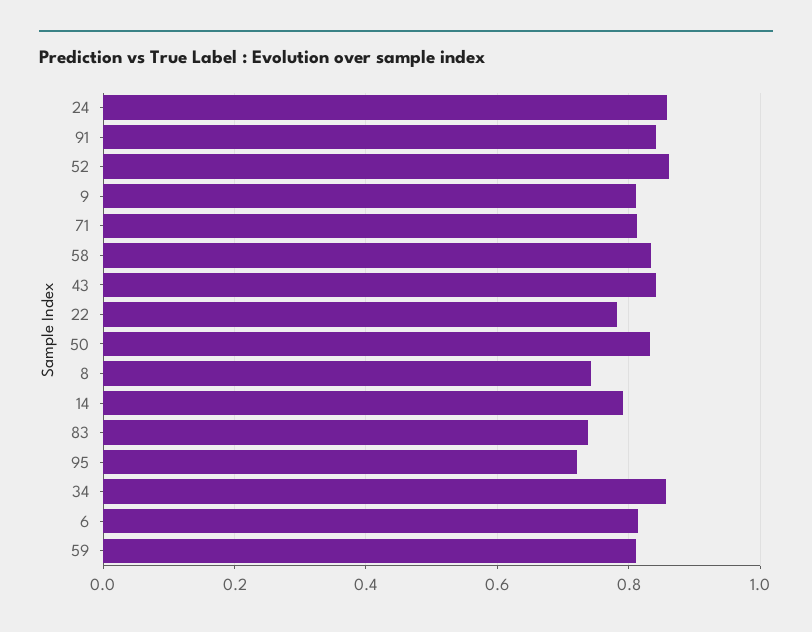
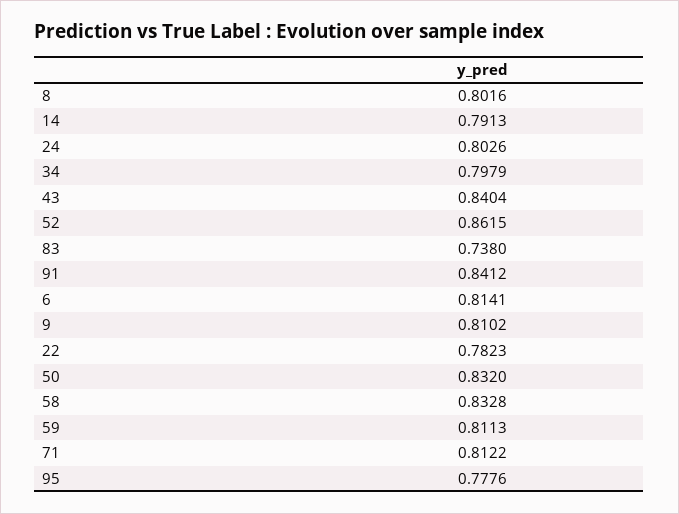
  {
-   "24": 0.86,
+   "24": 0.8026,
    "91": 0.8412,
    "52": 0.8615,
    "9": 0.8102,
    "71": 0.8122,
    "58": 0.8328,
    "43": 0.8404,
    "22": 0.7823,
    "50": 0.832,
-   "8": 0.74,
+   "8": 0.8016,
    "14": 0.7913,
    "83": 0.738,
-   "95": 0.72,
+   "95": 0.7776,
-   "34": 0.86,
+   "34": 0.7979,
    "6": 0.8141,
    "59": 0.8113
  }

